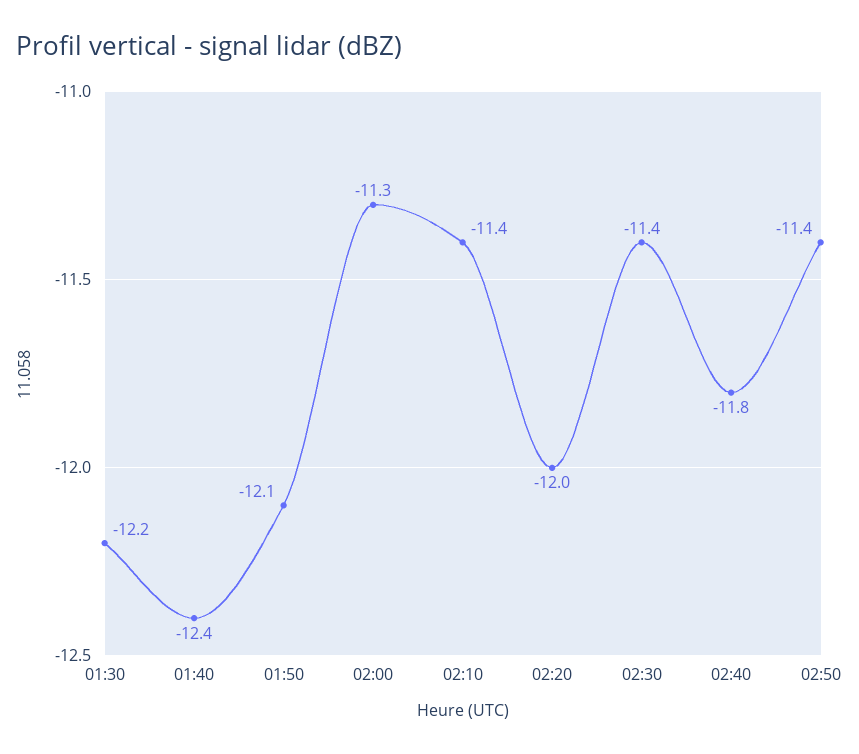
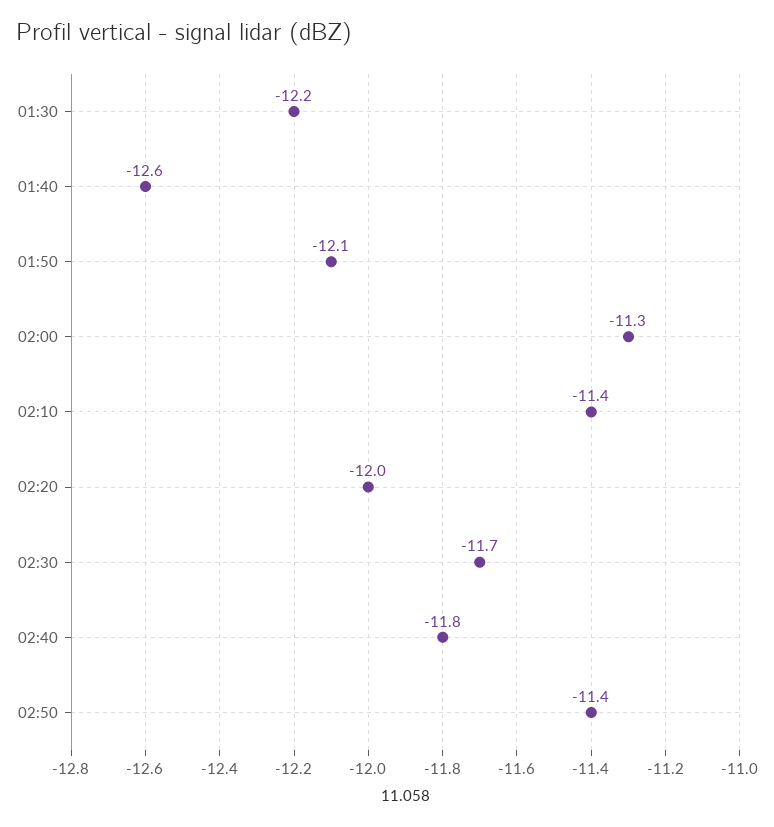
  {
    "01:30": -12.2,
-   "01:40": -12.4,
+   "01:40": -12.6,
    "01:50": -12.1,
    "02:00": -11.3,
    "02:10": -11.4,
    "02:20": -12,
-   "02:30": -11.4,
+   "02:30": -11.7,
    "02:40": -11.8,
    "02:50": -11.4
  }

